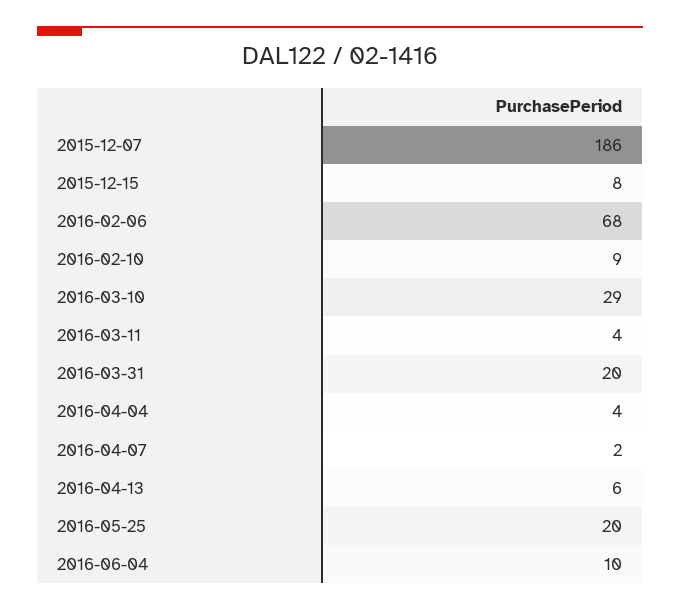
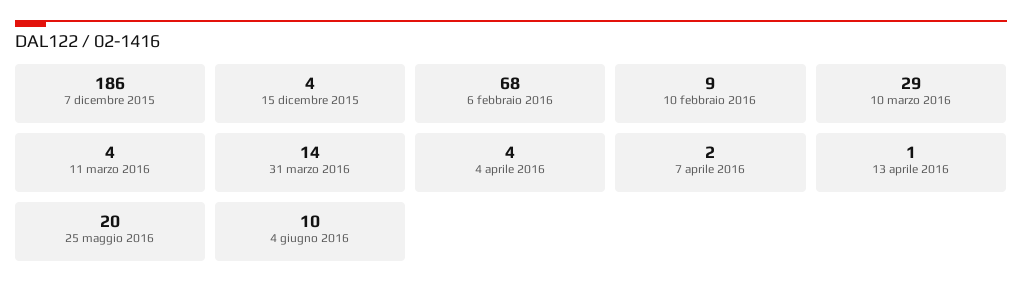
  {
    "2015-12-07": 186,
-   "2015-12-15": 8,
+   "2015-12-15": 4,
    "2016-02-06": 68,
    "2016-02-10": 9,
    "2016-03-10": 29,
    "2016-03-11": 4,
-   "2016-03-31": 20,
+   "2016-03-31": 14,
    "2016-04-04": 4,
    "2016-04-07": 2,
-   "2016-04-13": 6,
+   "2016-04-13": 1,
    "2016-05-25": 20,
    "2016-06-04": 10
  }

